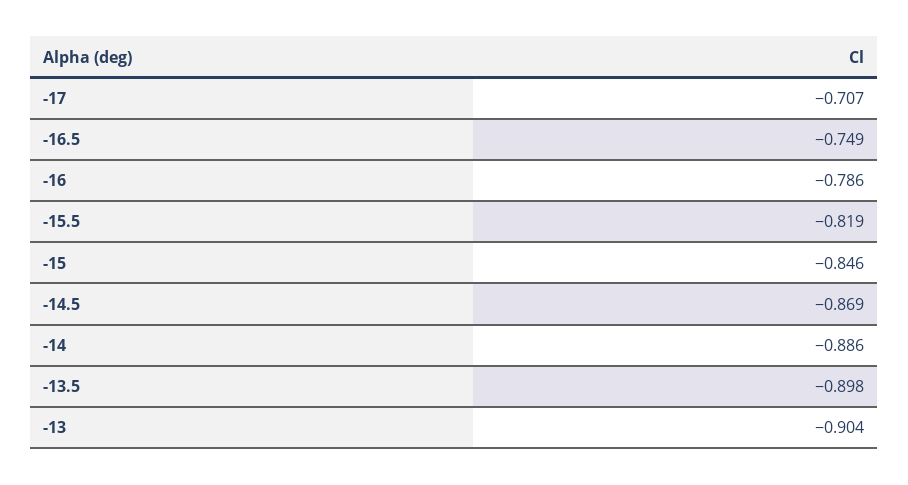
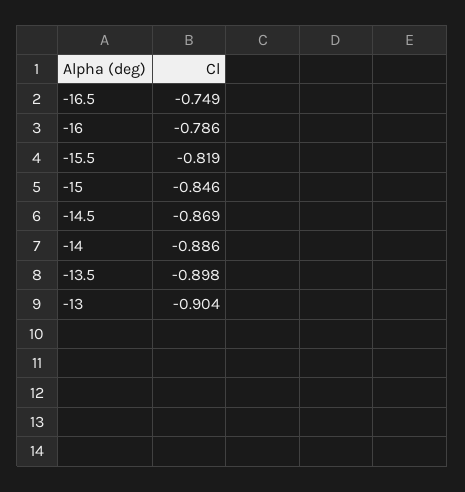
  {
-   "-17": -0.707,
    "-16.5": -0.749,
    "-16": -0.786,
    "-15.5": -0.819,
    "-15": -0.846,
    "-14.5": -0.869,
    "-14": -0.886,
    "-13.5": -0.898,
    "-13": -0.904
  }

